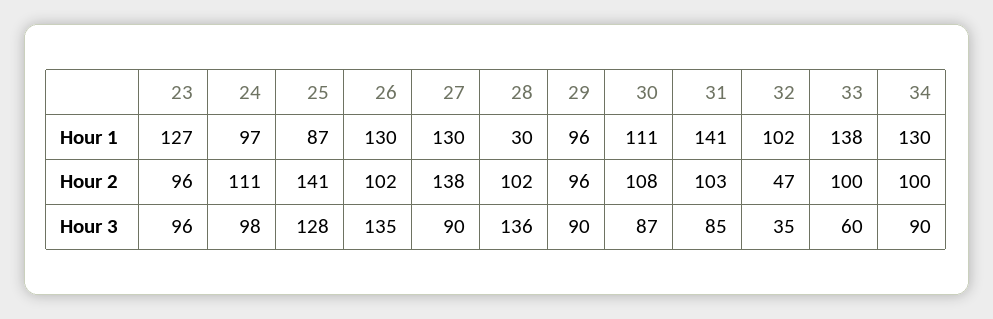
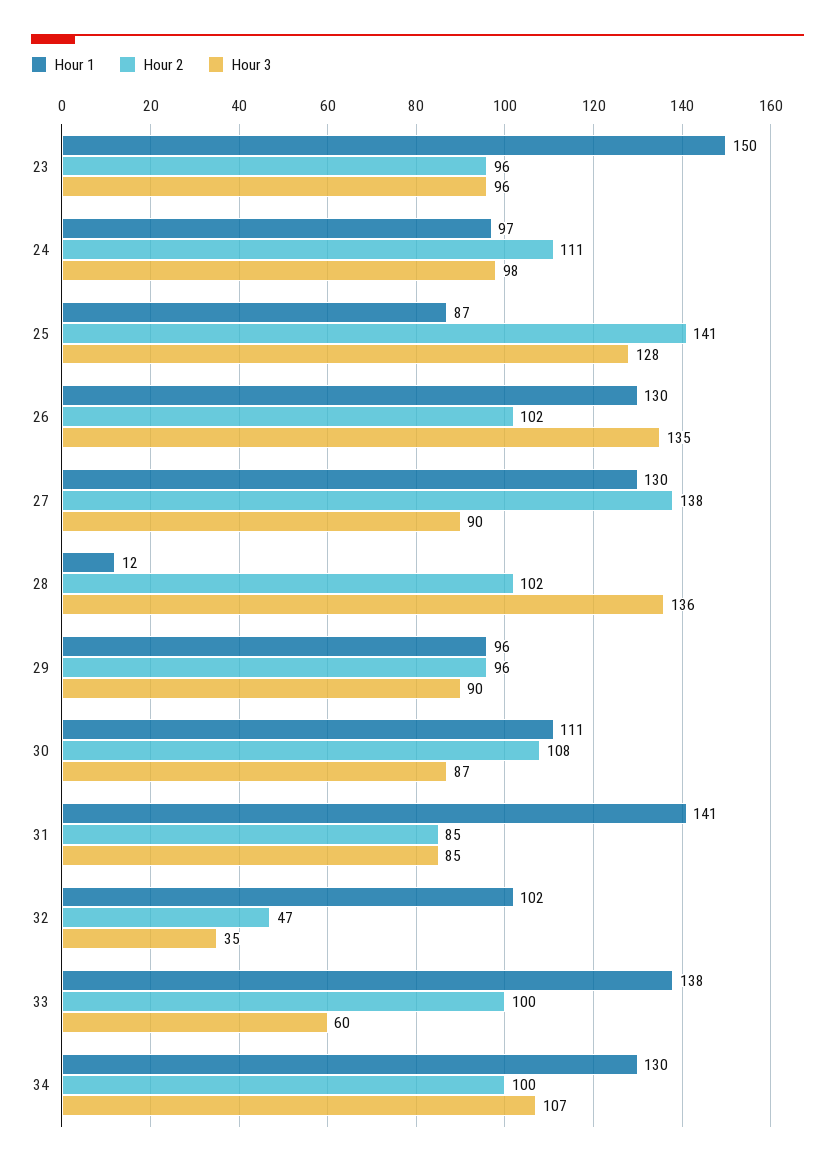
  {
    "Hour 1": {
-     "23": 127,
+     "23": 150,
      "24": 97,
      "25": 87,
      "26": 130,
      "27": 130,
-     "28": 30,
+     "28": 12,
      "29": 96,
      "30": 111,
      "31": 141,
      "32": 102,
      "33": 138,
      "34": 130
    },
    "Hour 2": {
      "23": 96,
      "24": 111,
      "25": 141,
      "26": 102,
      "27": 138,
      "28": 102,
      "29": 96,
      "30": 108,
-     "31": 103,
+     "31": 85,
      "32": 47,
      "33": 100,
      "34": 100
    },
    "Hour 3": {
      "23": 96,
      "24": 98,
      "25": 128,
      "26": 135,
      "27": 90,
      "28": 136,
      "29": 90,
      "30": 87,
      "31": 85,
      "32": 35,
      "33": 60,
-     "34": 90
+     "34": 107
    }
  }

